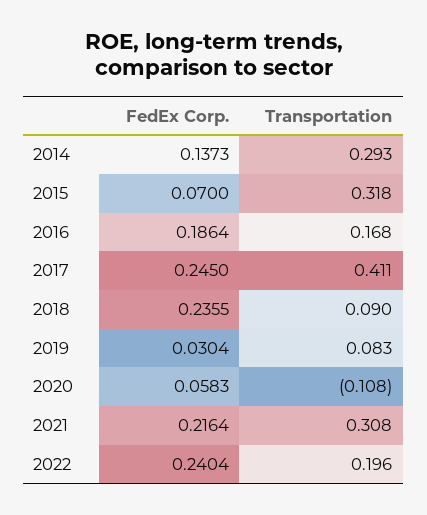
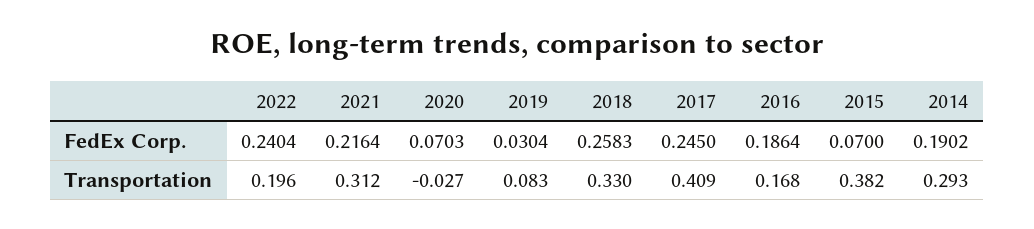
  {
    "FedEx Corp.": {
-     "2014": 0.1373,
+     "2014": 0.1902,
      "2015": 0.07,
      "2016": 0.1864,
      "2017": 0.245,
-     "2018": 0.2355,
+     "2018": 0.2583,
      "2019": 0.0304,
-     "2020": 0.0583,
+     "2020": 0.0703,
      "2021": 0.2164,
      "2022": 0.2404
    },
    "Transportation": {
      "2014": 0.293,
-     "2015": 0.318,
+     "2015": 0.382,
      "2016": 0.168,
-     "2017": 0.411,
+     "2017": 0.409,
-     "2018": 0.09,
+     "2018": 0.33,
      "2019": 0.083,
-     "2020": -0.108,
+     "2020": -0.027,
-     "2021": 0.308,
+     "2021": 0.312,
      "2022": 0.196
    }
  }

